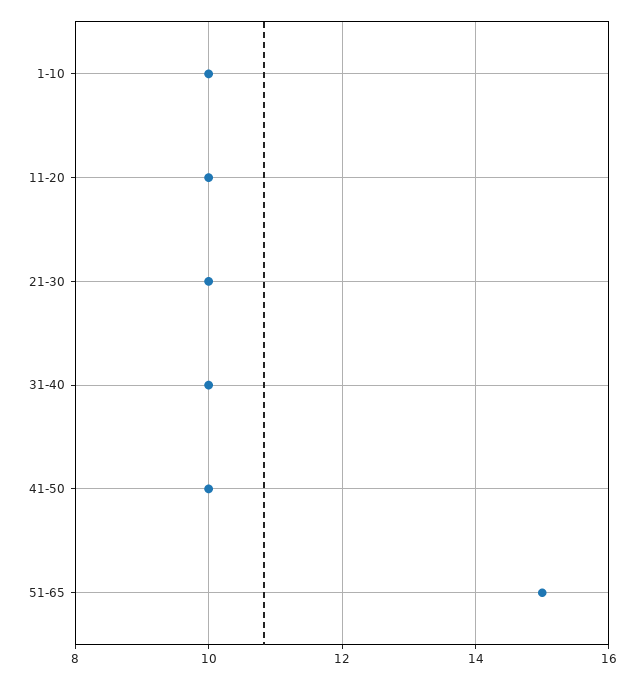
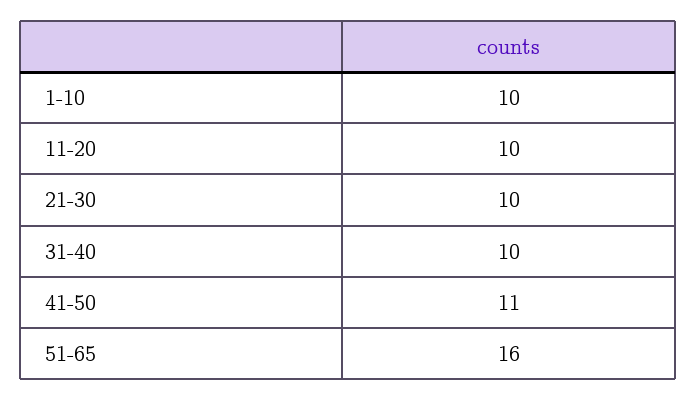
  {
    "1-10": 10,
    "11-20": 10,
    "21-30": 10,
    "31-40": 10,
-   "41-50": 10,
+   "41-50": 11,
-   "51-65": 15
+   "51-65": 16
  }

